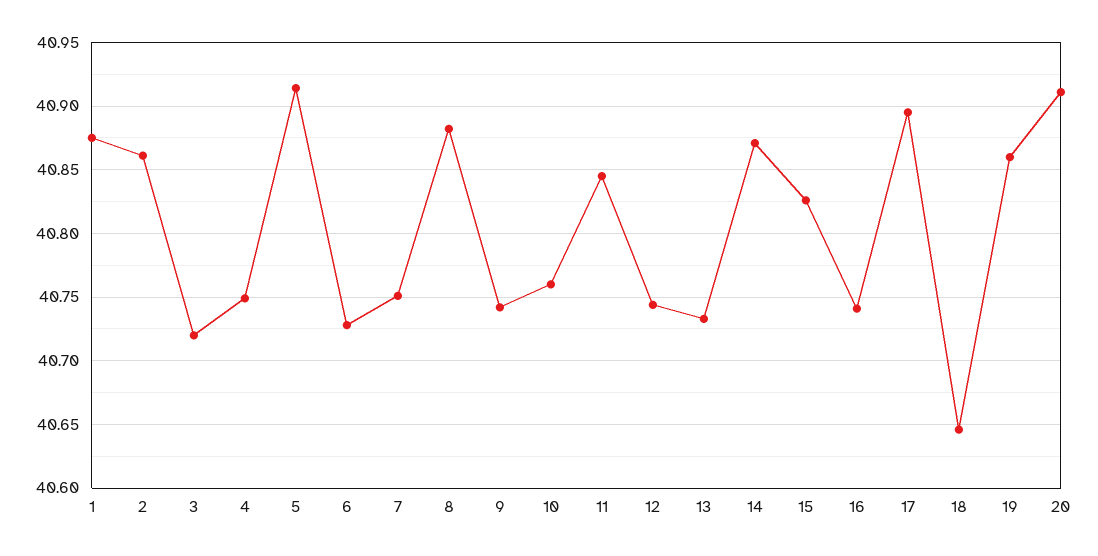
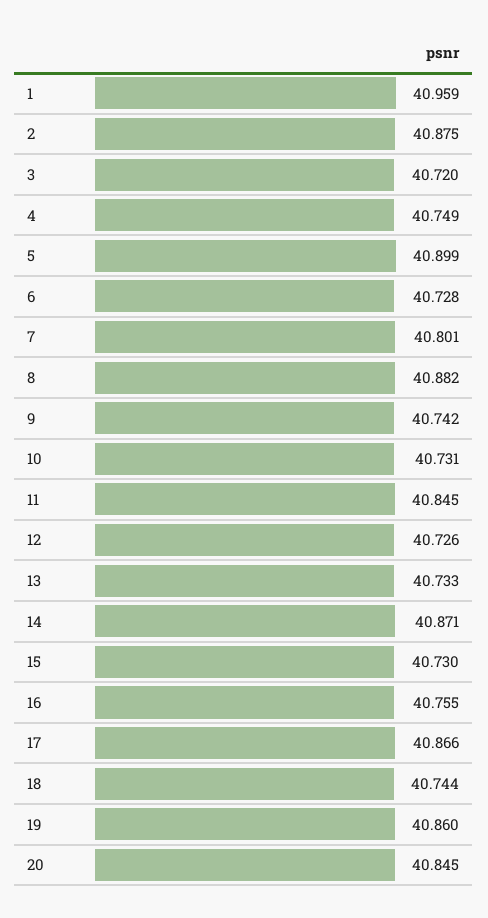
  {
-   "1": 40.875,
+   "1": 40.959,
-   "2": 40.86,
+   "2": 40.875,
    "3": 40.72,
    "4": 40.749,
-   "5": 40.915,
+   "5": 40.899,
    "6": 40.728,
-   "7": 40.75,
+   "7": 40.801,
    "8": 40.882,
    "9": 40.742,
-   "10": 40.76,
+   "10": 40.731,
    "11": 40.845,
-   "12": 40.745,
+   "12": 40.726,
    "13": 40.733,
    "14": 40.871,
-   "15": 40.825,
+   "15": 40.73,
-   "16": 40.74,
+   "16": 40.755,
-   "17": 40.895,
+   "17": 40.866,
-   "18": 40.645,
+   "18": 40.744,
    "19": 40.86,
-   "20": 40.91
+   "20": 40.845
  }

